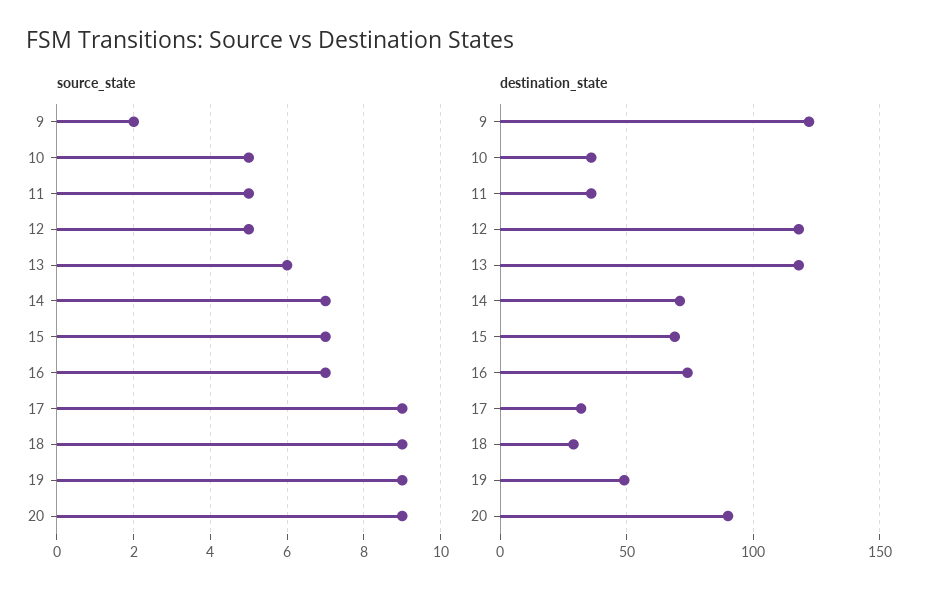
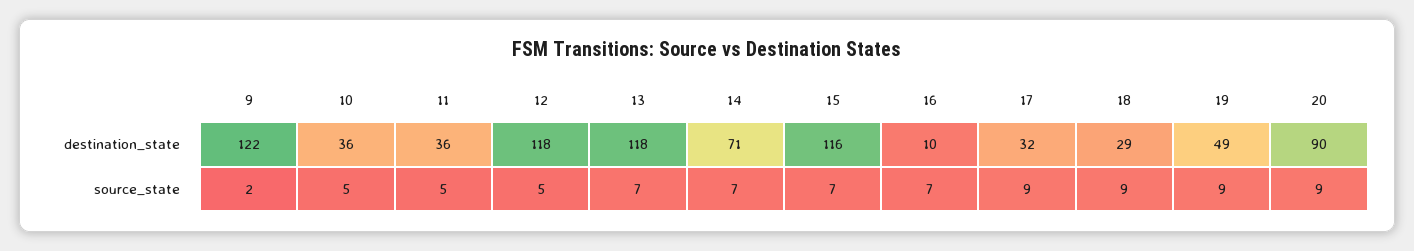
  {
    "source_state": {
      "9": 2,
      "10": 5,
      "11": 5,
      "12": 5,
-     "13": 6,
+     "13": 7,
      "14": 7,
      "15": 7,
      "16": 7,
      "17": 9,
      "18": 9,
      "19": 9,
      "20": 9
    },
    "destination_state": {
      "9": 122,
      "10": 36,
      "11": 36,
      "12": 118,
      "13": 118,
      "14": 71,
-     "15": 70,
+     "15": 116,
-     "16": 75,
+     "16": 10,
      "17": 32,
      "18": 29,
      "19": 49,
      "20": 90
    }
  }

